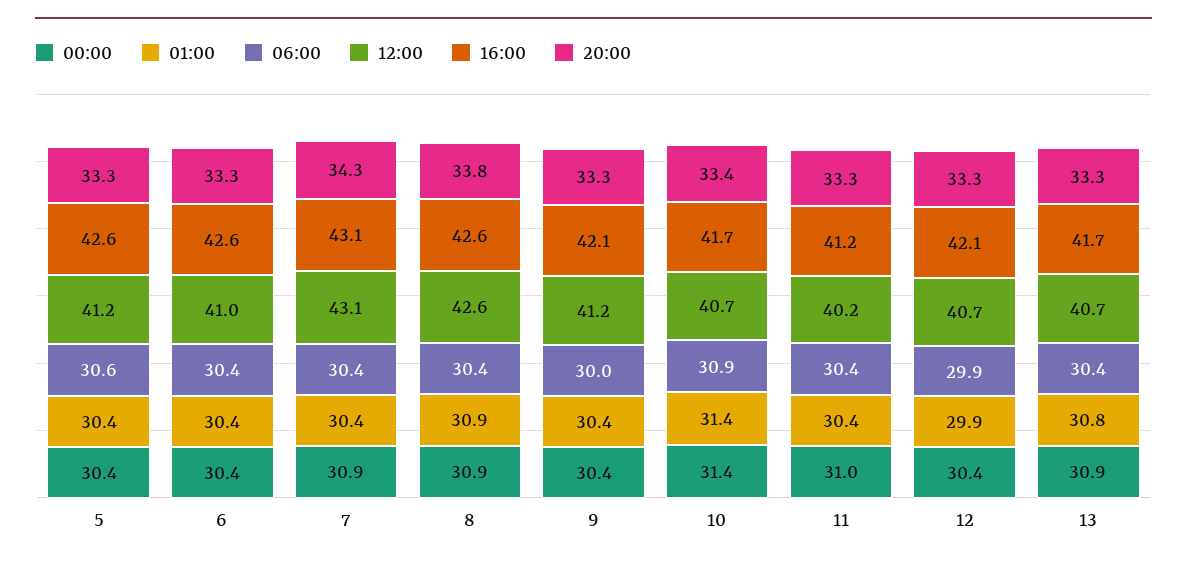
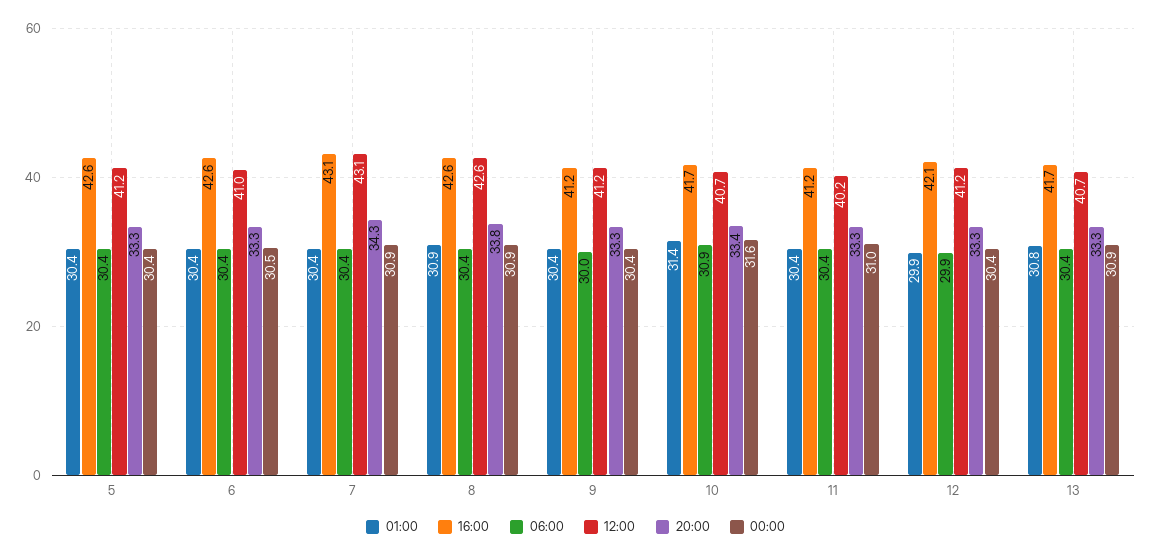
  {
    "00:00": {
      "5": 30.4,
-     "6": 30.4,
+     "6": 30.5,
      "7": 30.9,
      "8": 30.9,
      "9": 30.4,
-     "10": 31.4,
+     "10": 31.6,
      "11": 31,
      "12": 30.4,
      "13": 30.9
    },
    "01:00": {
      "5": 30.4,
      "6": 30.4,
      "7": 30.4,
      "8": 30.9,
      "9": 30.4,
      "10": 31.4,
      "11": 30.4,
      "12": 29.9,
      "13": 30.8
    },
    "06:00": {
-     "5": 30.6,
+     "5": 30.4,
      "6": 30.4,
      "7": 30.4,
      "8": 30.4,
      "9": 30,
      "10": 30.9,
      "11": 30.4,
      "12": 29.9,
      "13": 30.4
    },
    "12:00": {
      "5": 41.2,
      "6": 41,
      "7": 43.1,
      "8": 42.6,
      "9": 41.2,
      "10": 40.7,
      "11": 40.2,
-     "12": 40.7,
+     "12": 41.2,
      "13": 40.7
    },
    "16:00": {
      "5": 42.6,
      "6": 42.6,
      "7": 43.1,
      "8": 42.6,
-     "9": 42.1,
+     "9": 41.2,
      "10": 41.7,
      "11": 41.2,
      "12": 42.1,
      "13": 41.7
    },
    "20:00": {
      "5": 33.3,
      "6": 33.3,
      "7": 34.3,
      "8": 33.8,
      "9": 33.3,
      "10": 33.4,
      "11": 33.3,
      "12": 33.3,
      "13": 33.3
    }
  }

